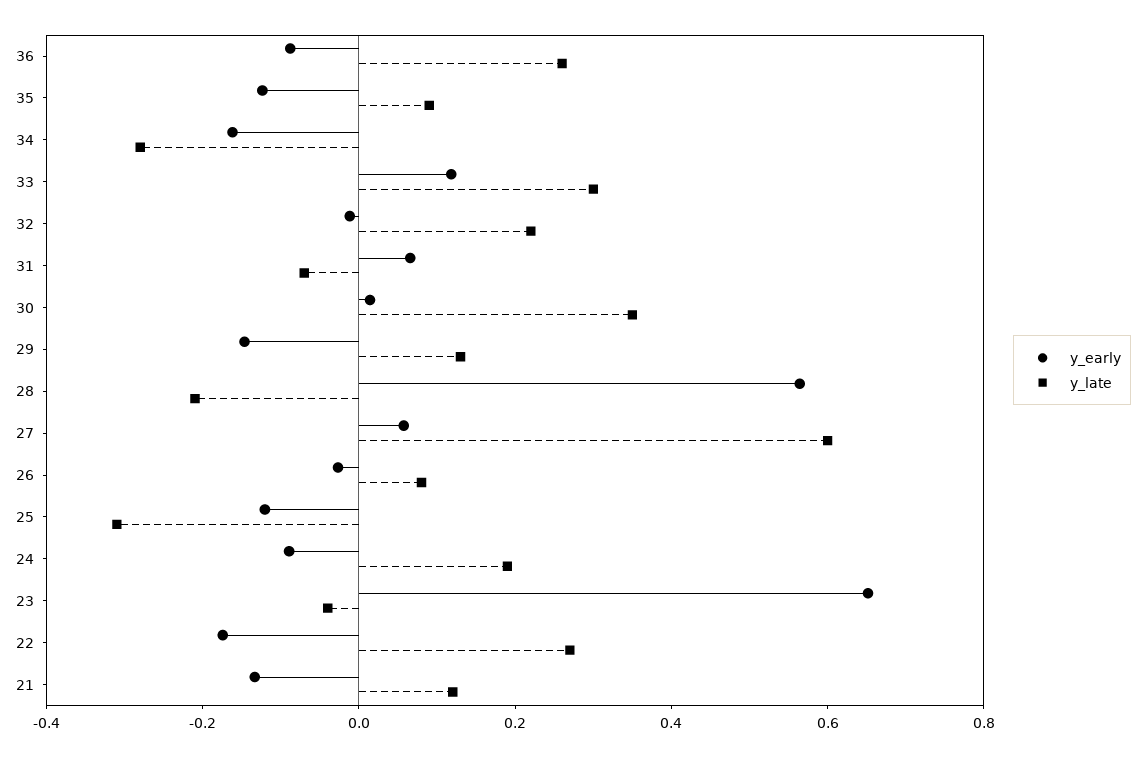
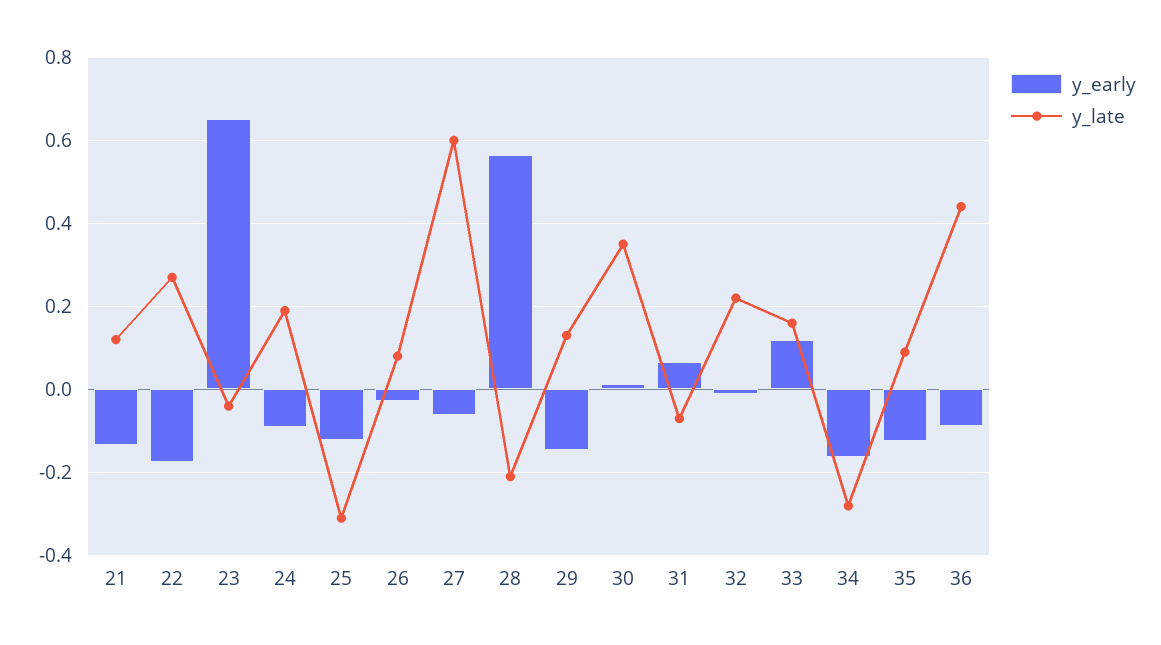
  {
    "y_early": {
      "36": -0.08,
      "35": -0.12,
      "34": -0.16,
      "33": 0.12,
      "32": -0.02,
      "31": 0.06,
      "30": 0.02,
      "29": -0.14,
      "28": 0.56,
-     "27": 0.05,
+     "27": -0.06,
      "26": -0.02,
      "25": -0.12,
      "24": -0.08,
      "23": 0.66,
      "22": -0.18,
      "21": -0.14
    },
    "y_late": {
-     "36": 0.25,
+     "36": 0.44,
      "35": 0.1,
      "34": -0.28,
-     "33": 0.3,
+     "33": 0.16,
      "32": 0.22,
      "31": -0.08,
      "30": 0.36,
      "29": 0.14,
      "28": -0.22,
      "27": 0.6,
      "26": 0.08,
      "25": -0.32,
      "24": 0.2,
      "23": -0.04,
      "22": 0.28,
      "21": 0.12
    }
  }

